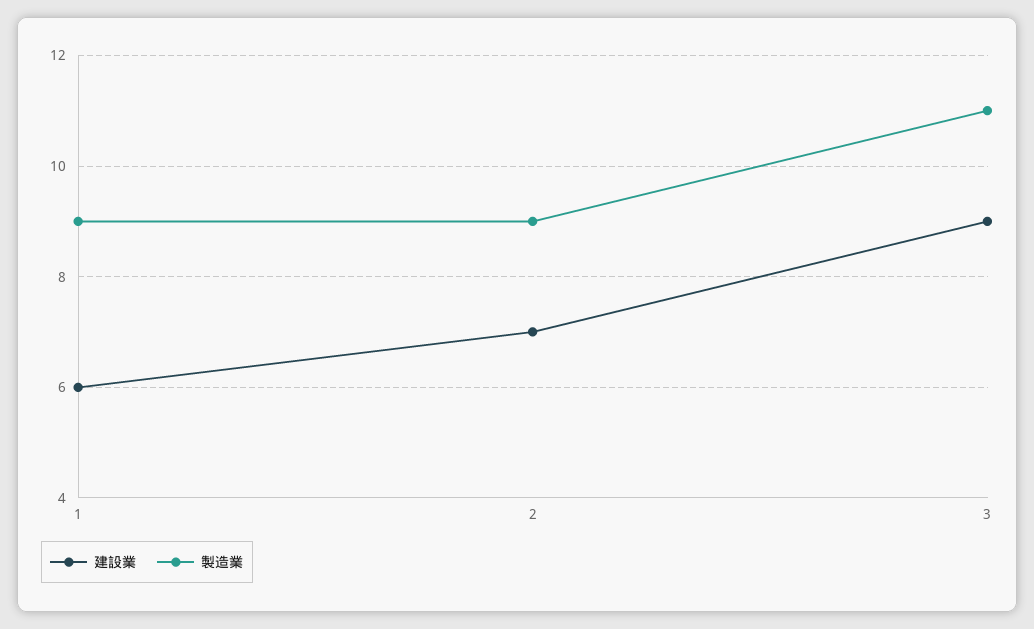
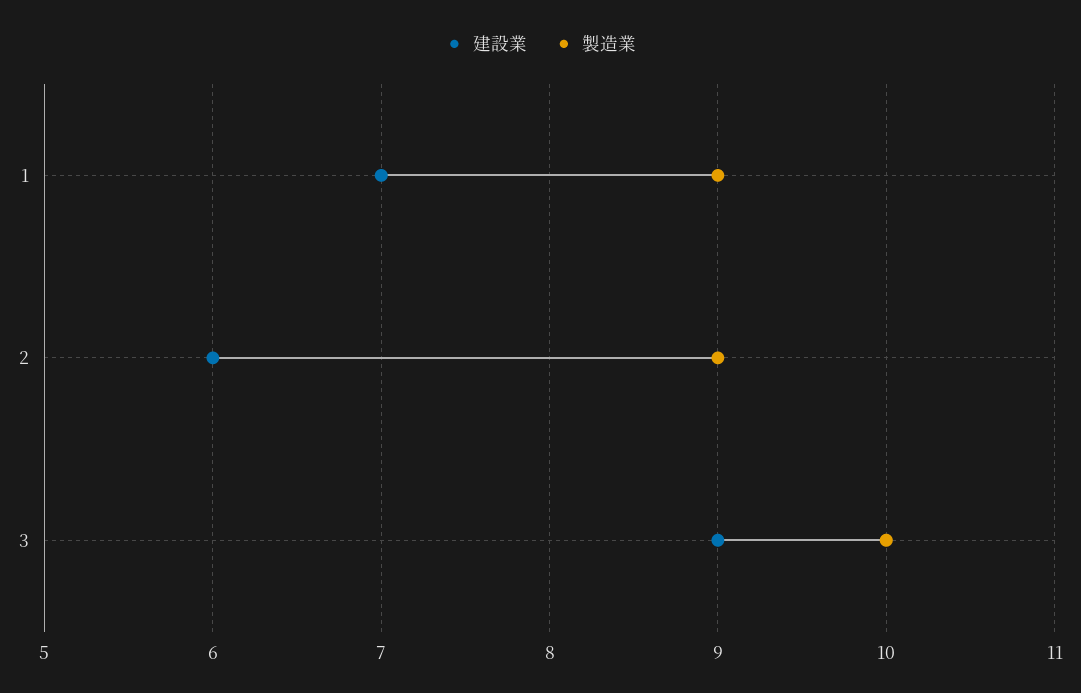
  {
    "建設業": {
-     "1": 6,
+     "1": 7,
-     "2": 7,
+     "2": 6,
      "3": 9
    },
    "製造業": {
      "1": 9,
      "2": 9,
-     "3": 11
+     "3": 10
    }
  }

